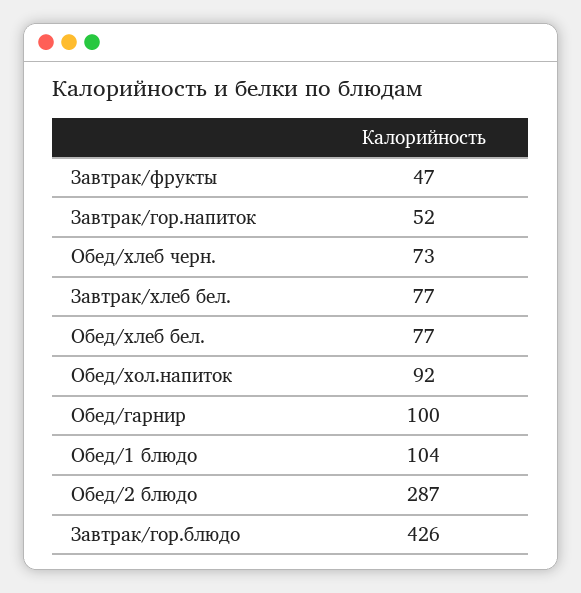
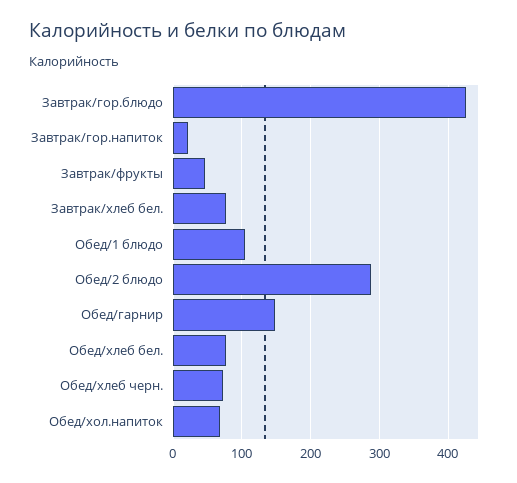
  {
    "Завтрак/фрукты": 47,
-   "Завтрак/гор.напиток": 52,
+   "Завтрак/гор.напиток": 20,
    "Обед/хлеб черн.": 73,
    "Завтрак/хлеб бел.": 77,
    "Обед/хлеб бел.": 77,
-   "Обед/хол.напиток": 92,
+   "Обед/хол.напиток": 70,
-   "Обед/гарнир": 100,
+   "Обед/гарнир": 150,
    "Обед/1 блюдо": 104,
    "Обед/2 блюдо": 287,
    "Завтрак/гор.блюдо": 426
  }

